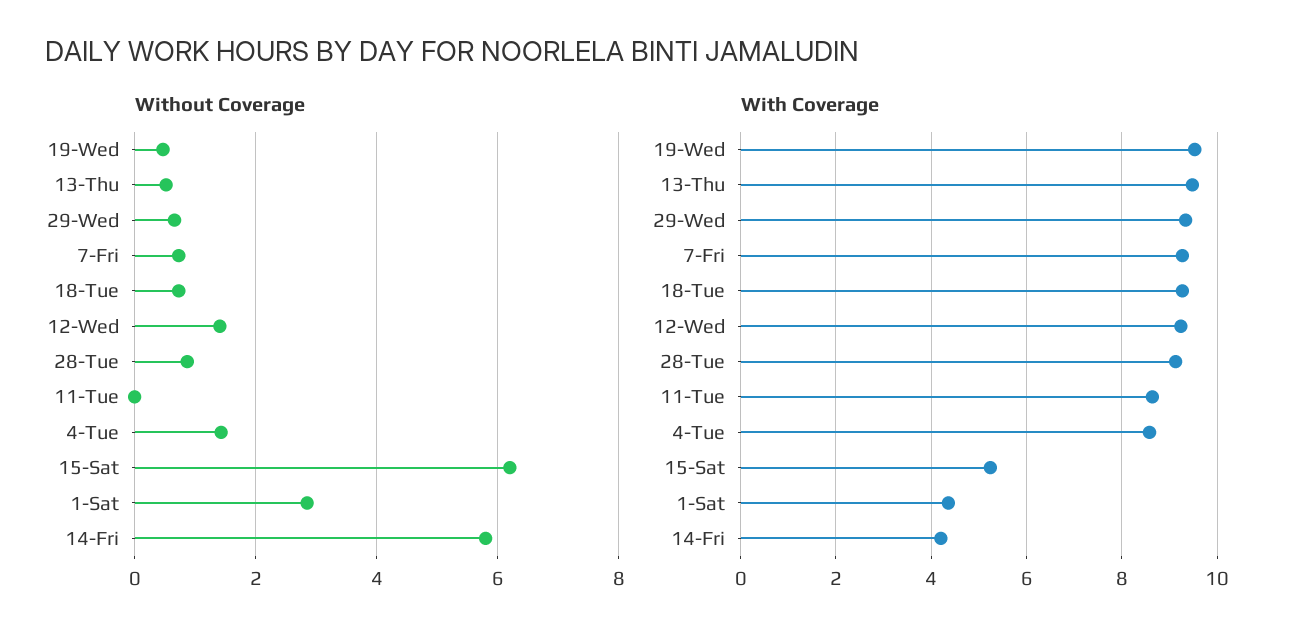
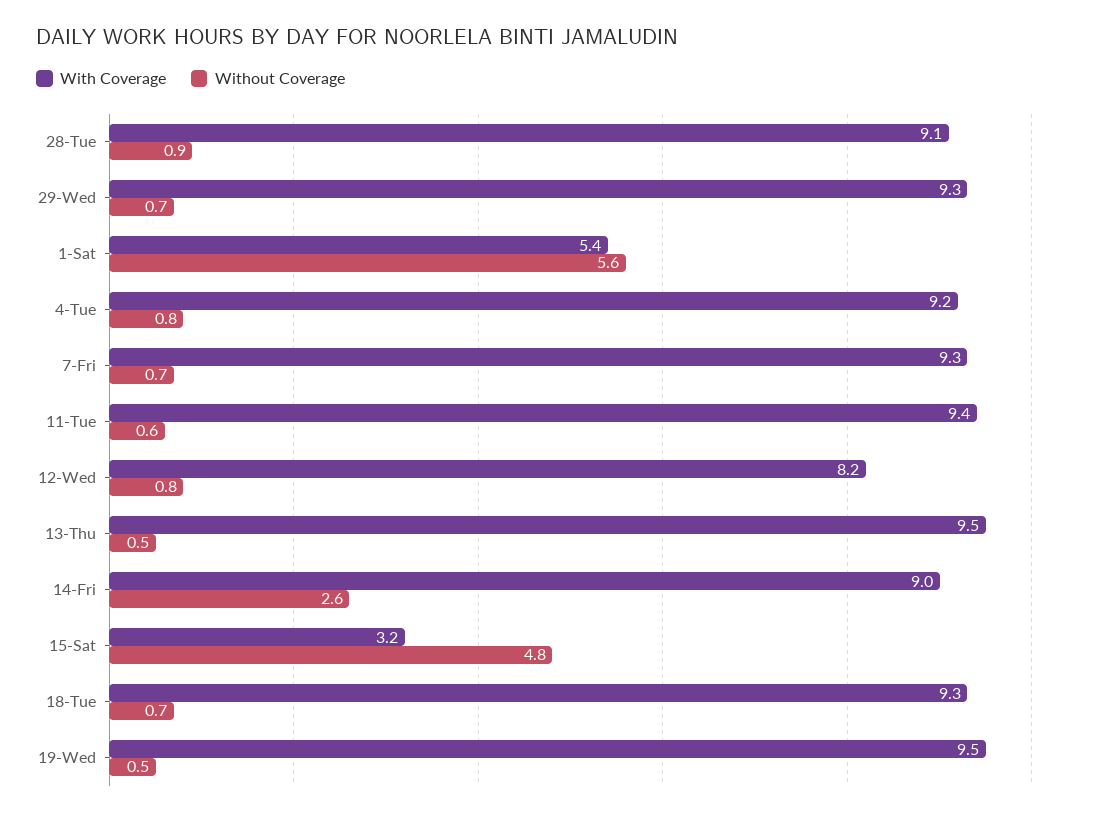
  {
    "Without Coverage": {
      "19-Wed": 0.5,
      "13-Thu": 0.5,
      "29-Wed": 0.7,
      "7-Fri": 0.7,
      "18-Tue": 0.7,
-     "12-Wed": 1.4,
+     "12-Wed": 0.8,
      "28-Tue": 0.9,
-     "11-Tue": 0,
+     "11-Tue": 0.6,
-     "4-Tue": 1.4,
+     "4-Tue": 0.8,
-     "15-Sat": 6.2,
+     "15-Sat": 4.8,
-     "1-Sat": 2.8,
+     "1-Sat": 5.6,
-     "14-Fri": 5.8
+     "14-Fri": 2.6
    },
    "With Coverage": {
      "19-Wed": 9.5,
      "13-Thu": 9.5,
      "29-Wed": 9.3,
      "7-Fri": 9.3,
      "18-Tue": 9.3,
-     "12-Wed": 9.2,
+     "12-Wed": 8.2,
      "28-Tue": 9.1,
-     "11-Tue": 8.6,
+     "11-Tue": 9.4,
-     "4-Tue": 8.6,
+     "4-Tue": 9.2,
-     "15-Sat": 5.2,
+     "15-Sat": 3.2,
-     "1-Sat": 4.4,
+     "1-Sat": 5.4,
-     "14-Fri": 4.2
+     "14-Fri": 9
    }
  }

